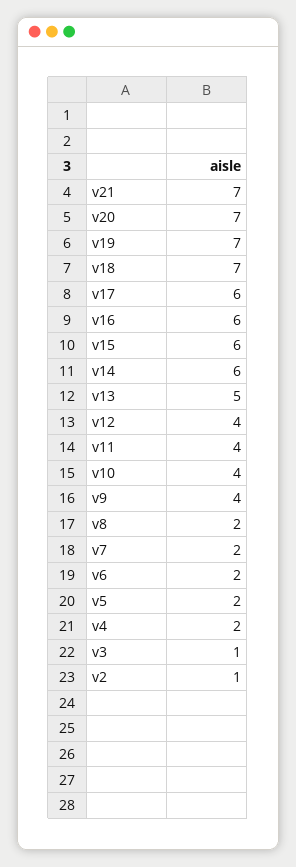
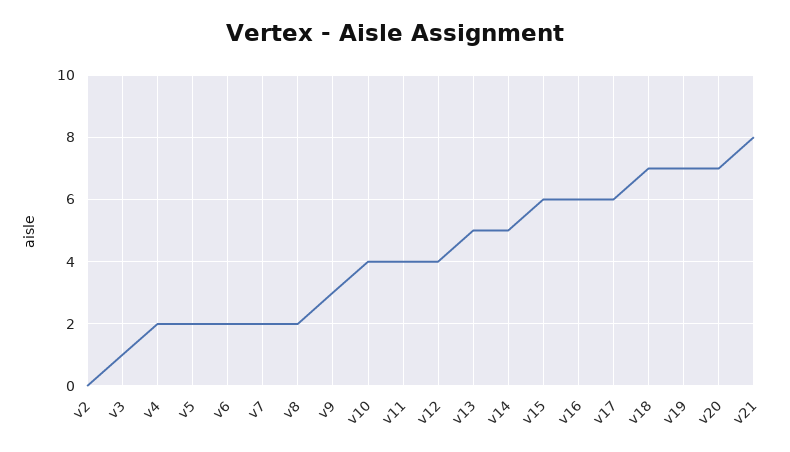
  {
-   "v21": 7,
+   "v21": 8,
    "v20": 7,
    "v19": 7,
    "v18": 7,
    "v17": 6,
    "v16": 6,
    "v15": 6,
-   "v14": 6,
+   "v14": 5,
    "v13": 5,
    "v12": 4,
    "v11": 4,
    "v10": 4,
-   "v9": 4,
+   "v9": 3,
    "v8": 2,
    "v7": 2,
    "v6": 2,
    "v5": 2,
    "v4": 2,
    "v3": 1,
-   "v2": 1
+   "v2": 0
  }

